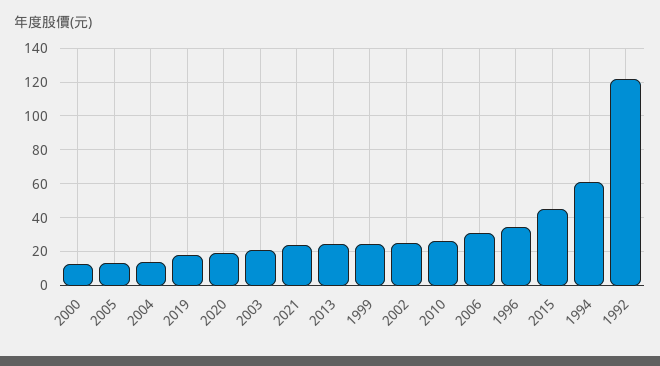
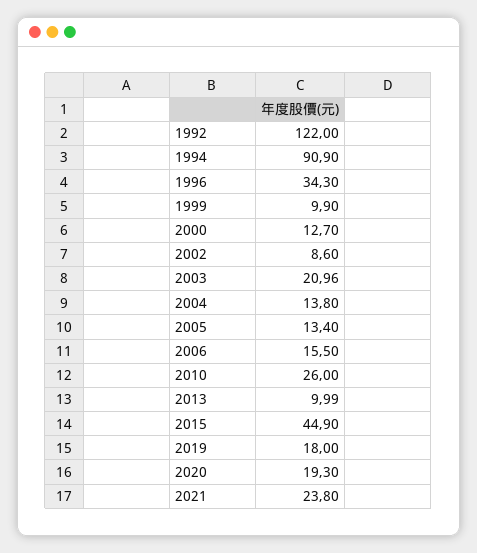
  {
    "2000": 12.7,
    "2005": 13.4,
    "2004": 13.8,
    "2019": 18,
    "2020": 19.3,
    "2003": 20.96,
    "2021": 23.8,
-   "2013": 25,
+   "2013": 9.99,
-   "1999": 25,
+   "1999": 9.9,
-   "2002": 25,
+   "2002": 8.6,
    "2010": 26,
-   "2006": 30,
+   "2006": 15.5,
    "1996": 34.3,
    "2015": 44.9,
-   "1994": 60,
+   "1994": 90.9,
    "1992": 122
  }

